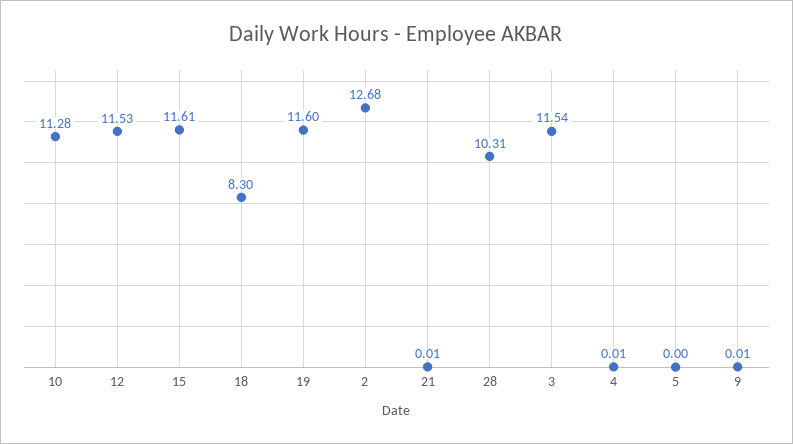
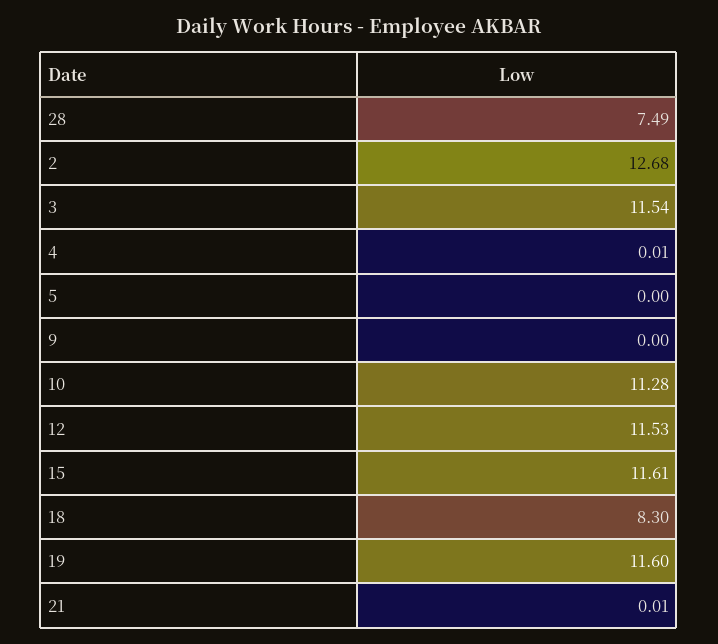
  {
    "10": 11.28,
    "12": 11.53,
    "15": 11.61,
    "18": 8.3,
    "19": 11.6,
    "2": 12.68,
    "21": 0.01,
-   "28": 10.31,
+   "28": 7.49,
    "3": 11.54,
    "4": 0.01,
    "5": 0,
-   "9": 0.01
+   "9": 0
  }

